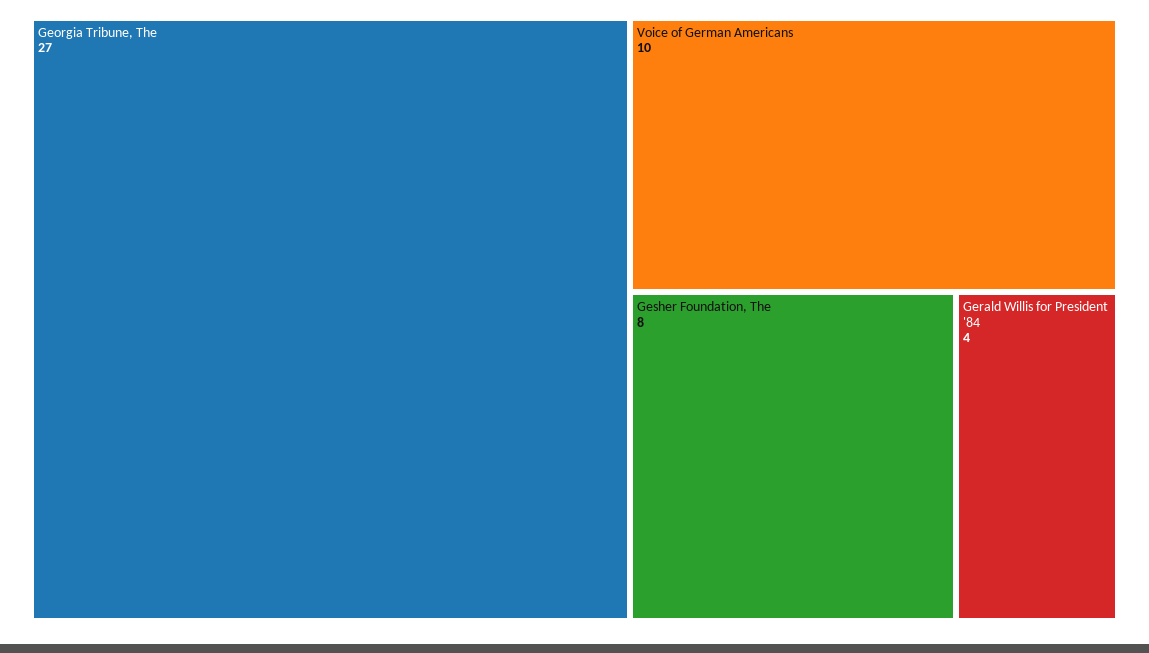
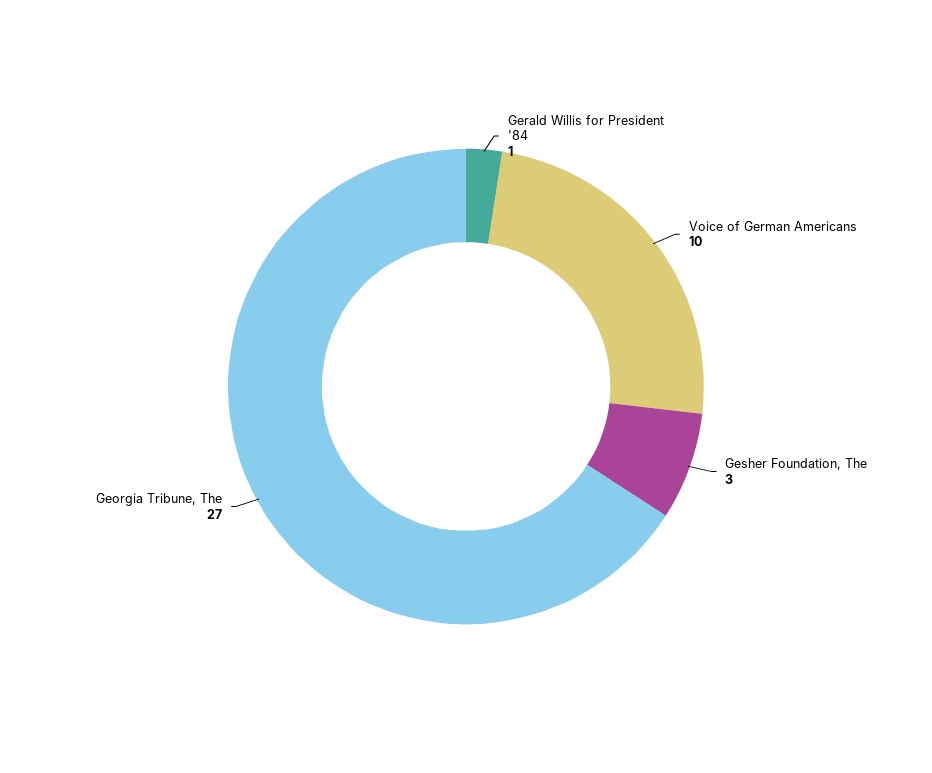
  {
    "Georgia Tribune, The": 27,
    "Voice of German Americans": 10,
-   "Gesher Foundation, The": 8,
+   "Gesher Foundation, The": 3,
-   "Gerald Willis for President '84": 4
+   "Gerald Willis for President '84": 1
  }

